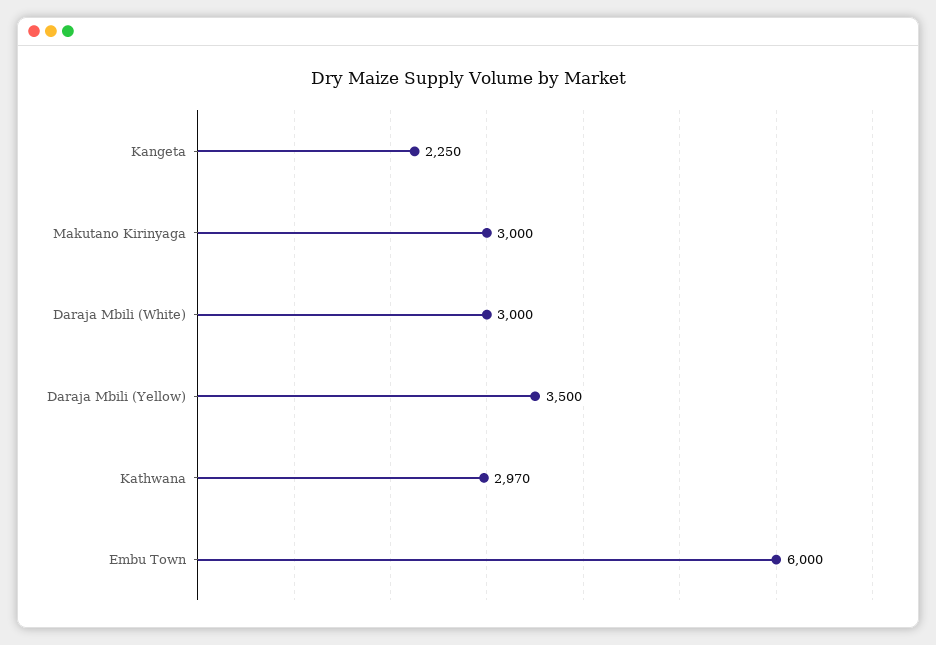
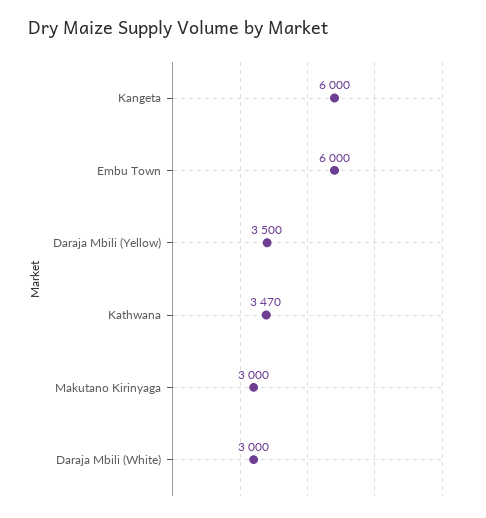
  {
-   "Kangeta": 2250,
+   "Kangeta": 6000,
    "Makutano Kirinyaga": 3000,
    "Daraja Mbili (White)": 3000,
    "Daraja Mbili (Yellow)": 3500,
-   "Kathwana": 2970,
+   "Kathwana": 3470,
    "Embu Town": 6000
  }

